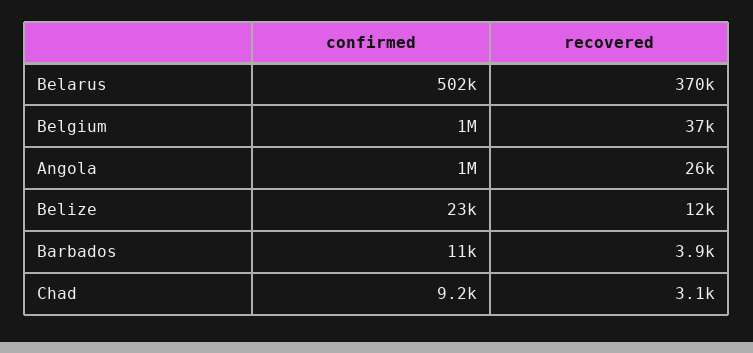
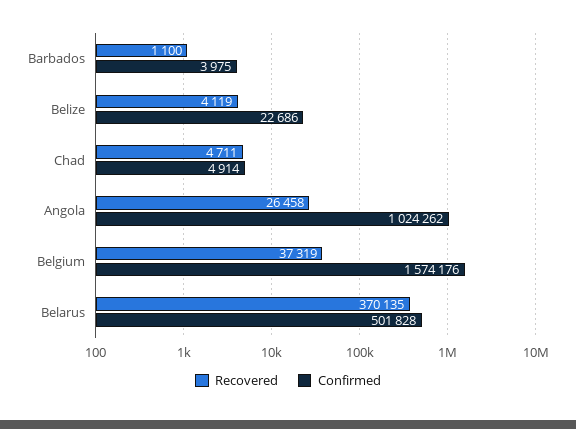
  {
    "confirmed": {
      "Belarus": 501828,
-     "Belgium": 1000000,
+     "Belgium": 1574176,
      "Angola": 1024262,
      "Belize": 22686,
-     "Barbados": 11000,
+     "Barbados": 3975,
-     "Chad": 9200
+     "Chad": 4914
    },
    "recovered": {
      "Belarus": 370135,
      "Belgium": 37319,
      "Angola": 26458,
-     "Belize": 12000,
+     "Belize": 4119,
-     "Barbados": 3900,
+     "Barbados": 1100,
-     "Chad": 3100
+     "Chad": 4711
    }
  }

